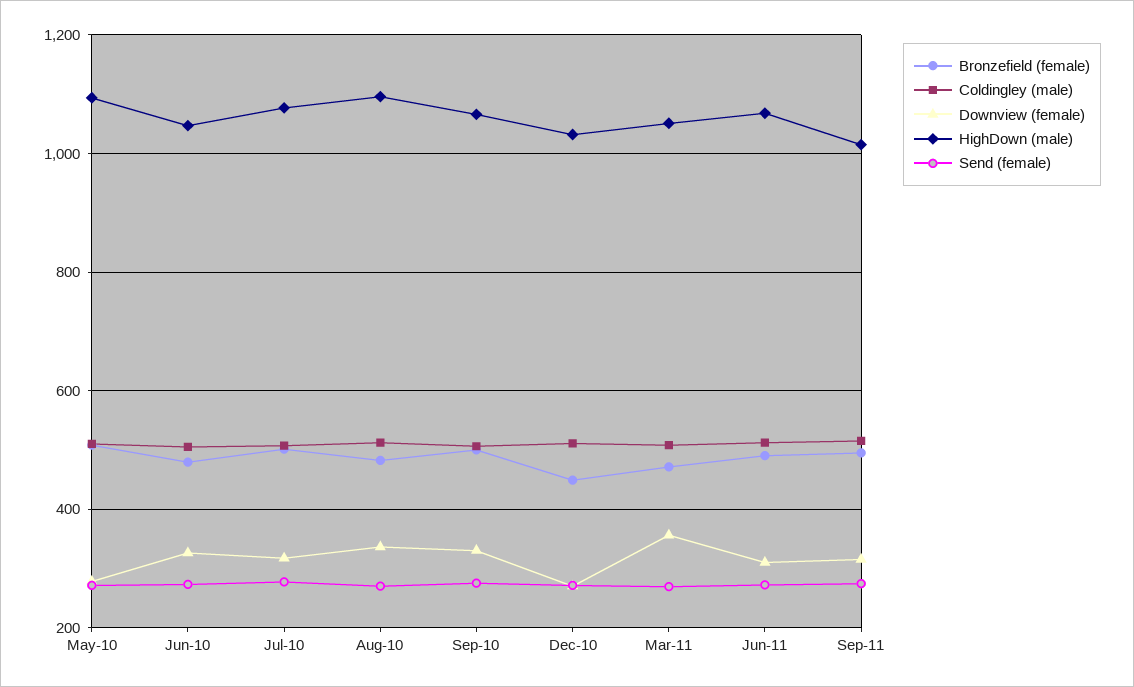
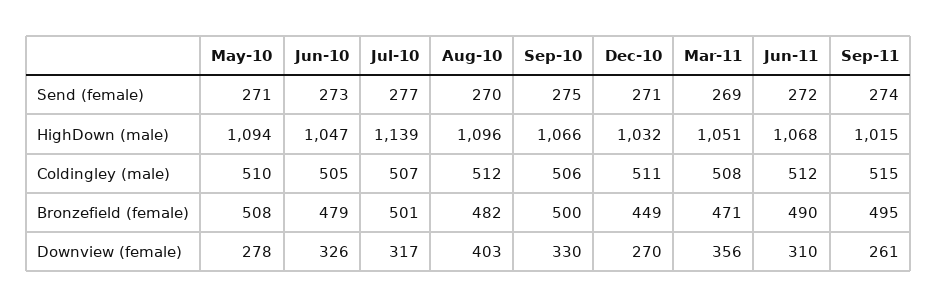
  {
    "Bronzefield (female)": {
      "May-10": 508,
      "Jun-10": 479,
      "Jul-10": 501,
      "Aug-10": 482,
      "Sep-10": 500,
      "Dec-10": 449,
      "Mar-11": 471,
      "Jun-11": 490,
      "Sep-11": 495
    },
    "Coldingley (male)": {
      "May-10": 510,
      "Jun-10": 505,
      "Jul-10": 507,
      "Aug-10": 512,
      "Sep-10": 506,
      "Dec-10": 511,
      "Mar-11": 508,
      "Jun-11": 512,
      "Sep-11": 515
    },
    "Downview (female)": {
      "May-10": 278,
      "Jun-10": 326,
      "Jul-10": 317,
-     "Aug-10": 340,
+     "Aug-10": 403,
      "Sep-10": 330,
      "Dec-10": 270,
      "Mar-11": 356,
      "Jun-11": 310,
-     "Sep-11": 320
+     "Sep-11": 261
    },
    "HighDown (male)": {
      "May-10": 1094,
      "Jun-10": 1047,
-     "Jul-10": 1080,
+     "Jul-10": 1139,
      "Aug-10": 1096,
      "Sep-10": 1066,
      "Dec-10": 1032,
      "Mar-11": 1051,
      "Jun-11": 1068,
      "Sep-11": 1015
    },
    "Send (female)": {
      "May-10": 271,
      "Jun-10": 273,
      "Jul-10": 277,
      "Aug-10": 270,
      "Sep-10": 275,
      "Dec-10": 271,
      "Mar-11": 269,
      "Jun-11": 272,
      "Sep-11": 274
    }
  }

